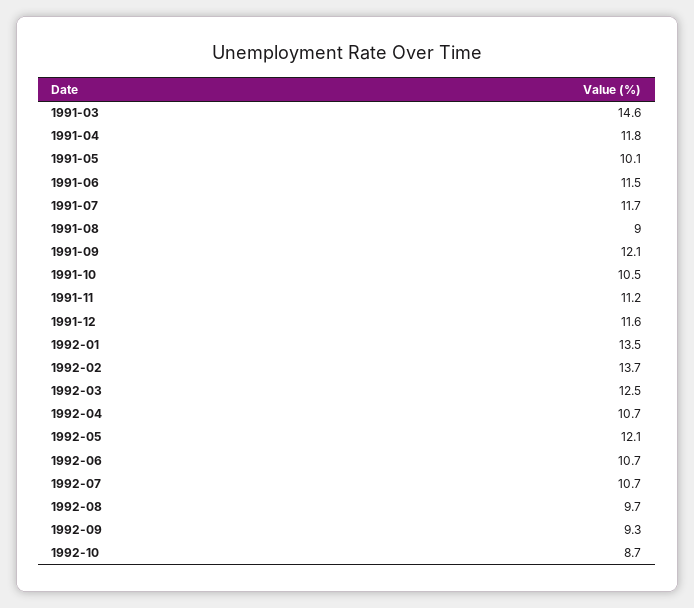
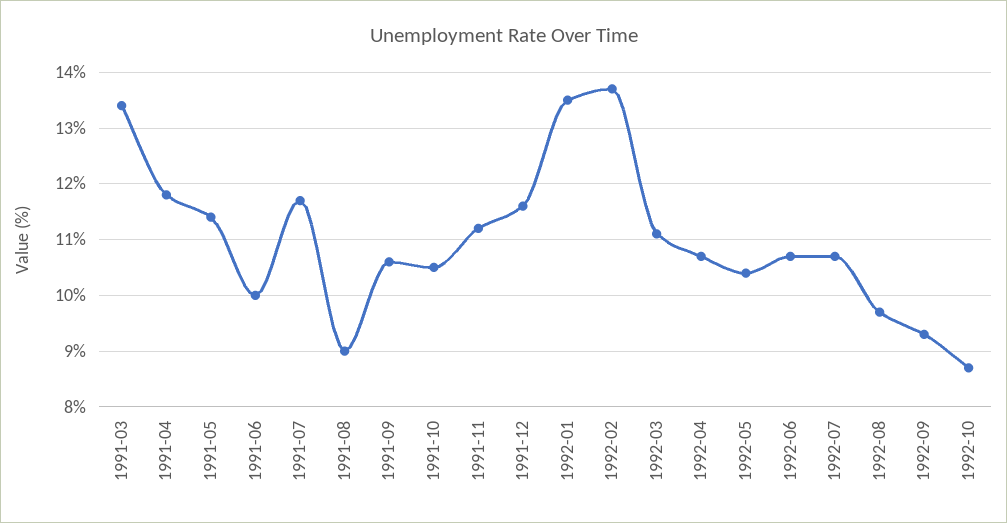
  {
-   "1991-03": 14.6,
+   "1991-03": 13.5,
    "1991-04": 11.8,
-   "1991-05": 10.1,
+   "1991-05": 11.5,
-   "1991-06": 11.5,
+   "1991-06": 10,
    "1991-07": 11.7,
    "1991-08": 9,
-   "1991-09": 12.1,
+   "1991-09": 10.5,
    "1991-10": 10.5,
    "1991-11": 11.2,
    "1991-12": 11.6,
    "1992-01": 13.5,
    "1992-02": 13.7,
-   "1992-03": 12.5,
+   "1992-03": 11,
    "1992-04": 10.7,
-   "1992-05": 12.1,
+   "1992-05": 10.5,
    "1992-06": 10.7,
    "1992-07": 10.7,
    "1992-08": 9.7,
    "1992-09": 9.3,
    "1992-10": 8.7
  }

